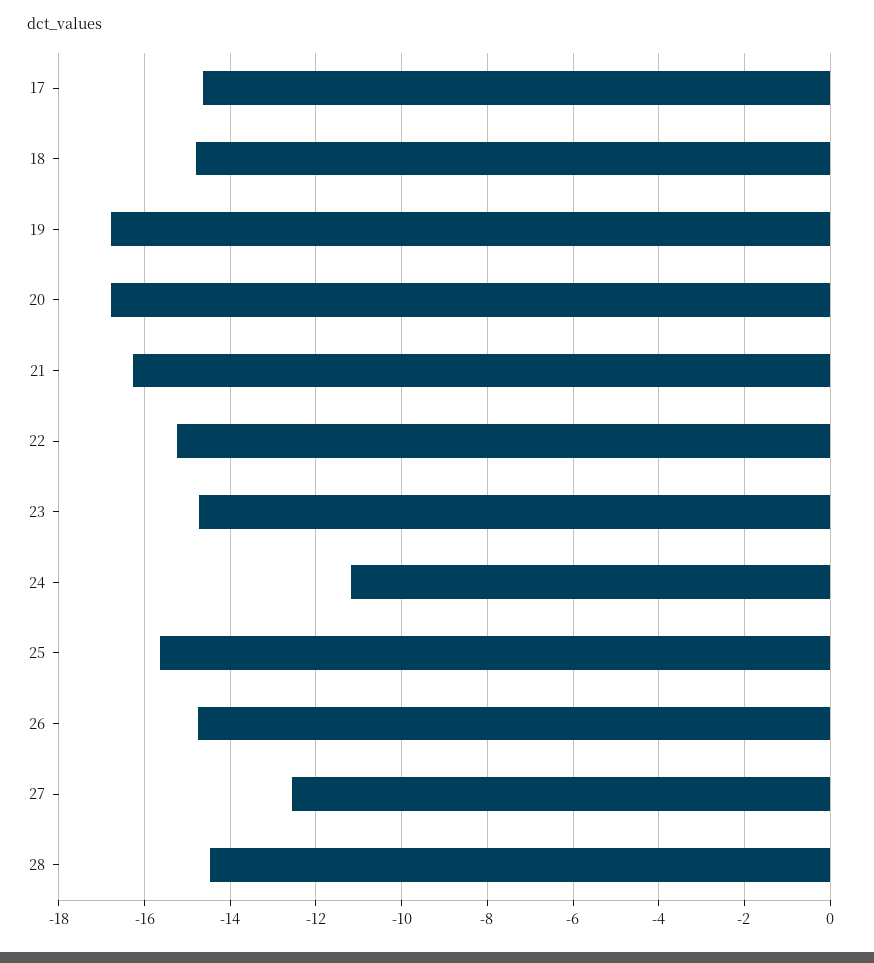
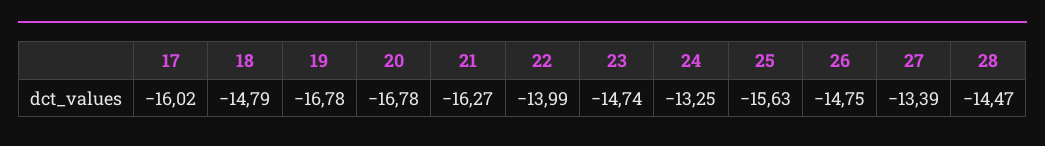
  {
-   "17": -14.6,
+   "17": -16.02,
    "18": -14.79,
    "19": -16.78,
    "20": -16.78,
    "21": -16.27,
-   "22": -15.2,
+   "22": -13.99,
    "23": -14.74,
-   "24": -11.2,
+   "24": -13.25,
    "25": -15.63,
    "26": -14.75,
-   "27": -12.6,
+   "27": -13.39,
    "28": -14.47
  }

